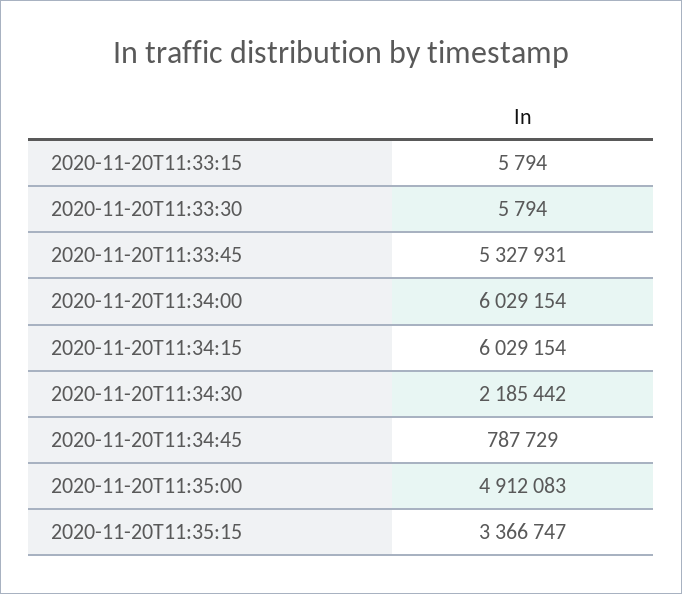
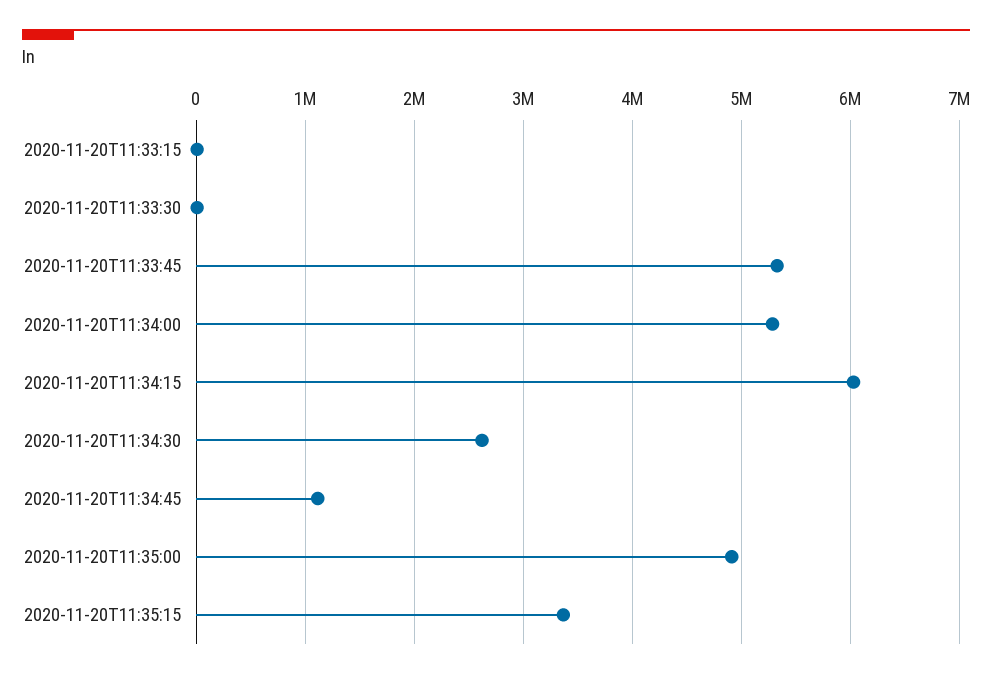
  {
    "2020-11-20T11:33:15": 5794,
    "2020-11-20T11:33:30": 5794,
    "2020-11-20T11:33:45": 5327931,
-   "2020-11-20T11:34:00": 6029154,
+   "2020-11-20T11:34:00": 5300000,
    "2020-11-20T11:34:15": 6029154,
-   "2020-11-20T11:34:30": 2185442,
+   "2020-11-20T11:34:30": 2600000,
-   "2020-11-20T11:34:45": 787729,
+   "2020-11-20T11:34:45": 1100000,
    "2020-11-20T11:35:00": 4912083,
    "2020-11-20T11:35:15": 3366747
  }

